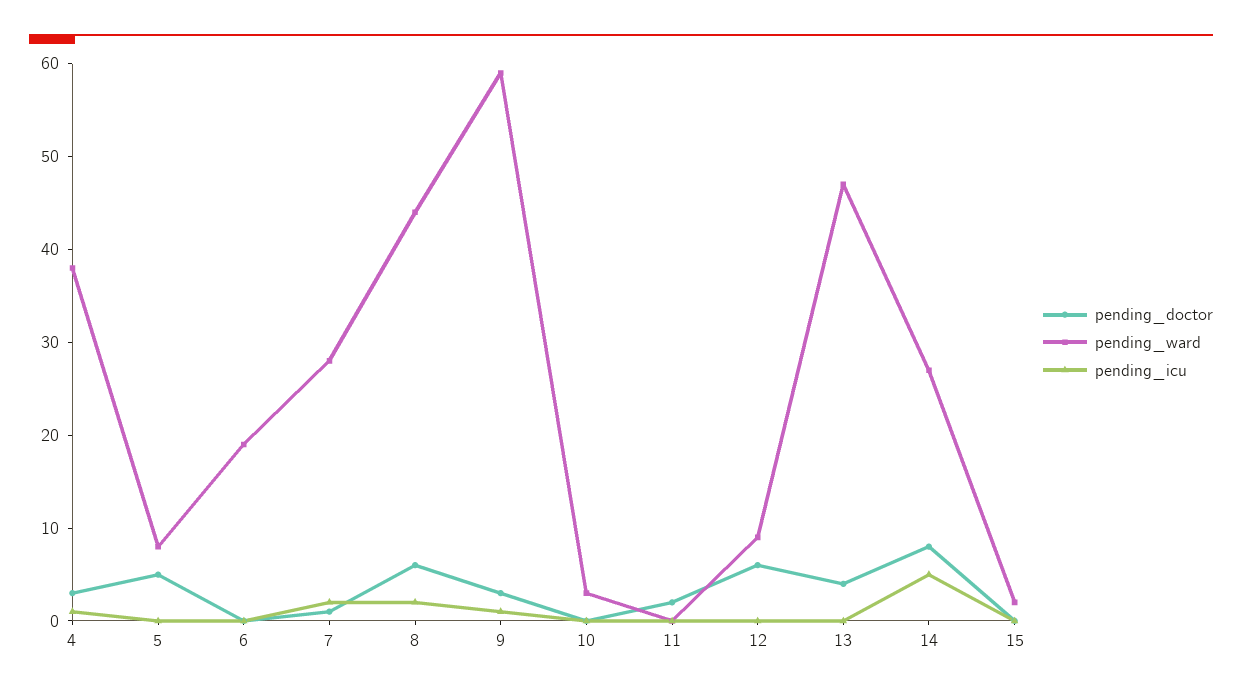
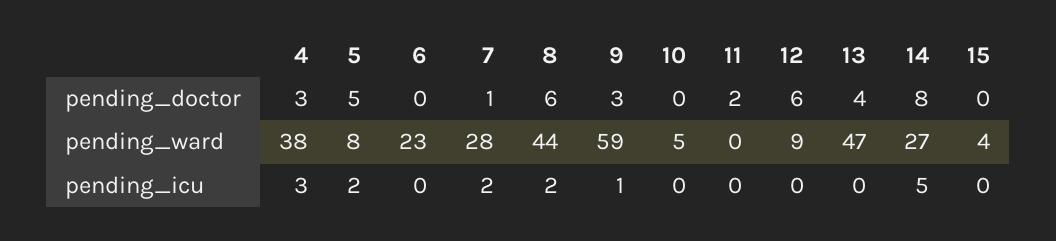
  {
    "pending_doctor": {
      "4": 3,
      "5": 5,
      "6": 0,
      "7": 1,
      "8": 6,
      "9": 3,
      "10": 0,
      "11": 2,
      "12": 6,
      "13": 4,
      "14": 8,
      "15": 0
    },
    "pending_ward": {
      "4": 38,
      "5": 8,
-     "6": 19,
+     "6": 23,
      "7": 28,
      "8": 44,
      "9": 59,
-     "10": 3,
+     "10": 5,
      "11": 0,
      "12": 9,
      "13": 47,
      "14": 27,
-     "15": 2
+     "15": 4
    },
    "pending_icu": {
-     "4": 1,
+     "4": 3,
-     "5": 0,
+     "5": 2,
      "6": 0,
      "7": 2,
      "8": 2,
      "9": 1,
      "10": 0,
      "11": 0,
      "12": 0,
      "13": 0,
      "14": 5,
      "15": 0
    }
  }

